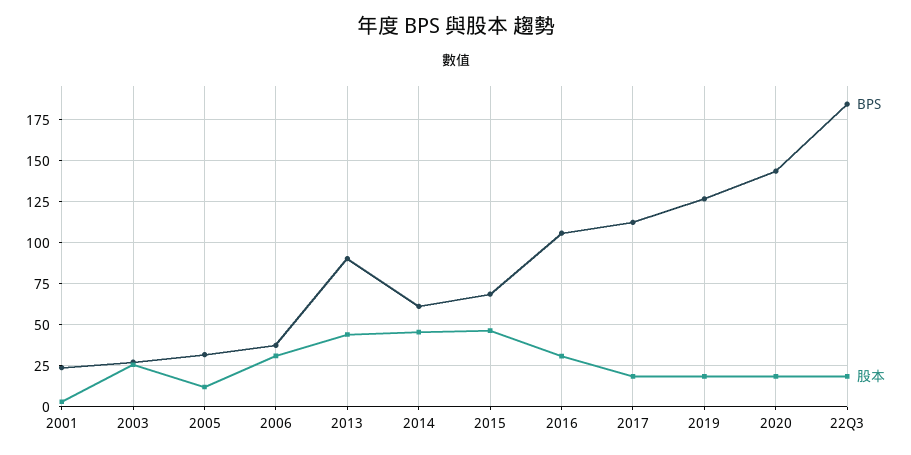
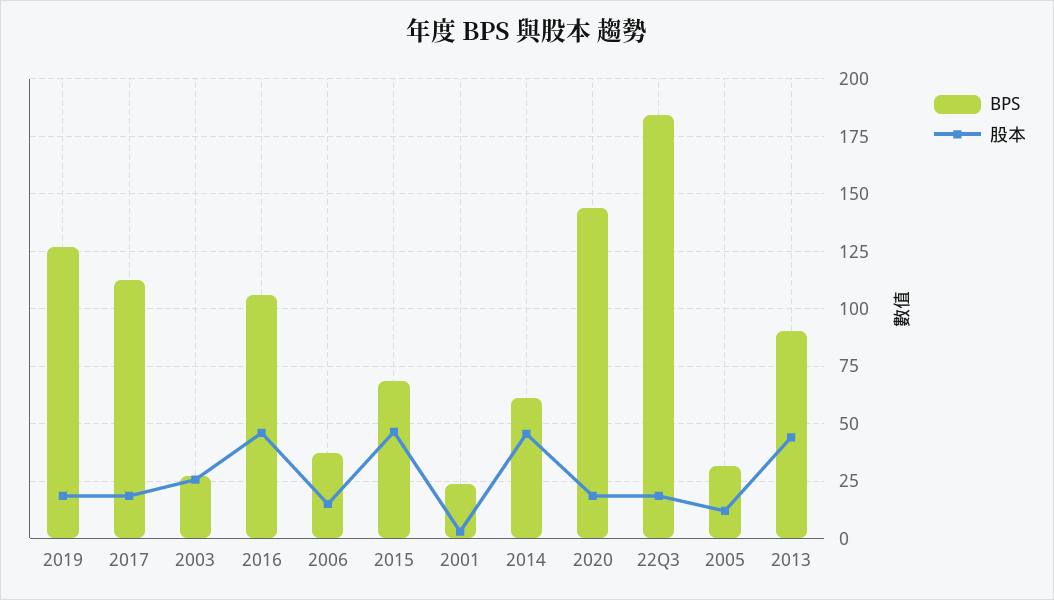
  {
    "BPS": {
      "2001": 25,
      "2003": 25,
      "2005": 30,
      "2006": 35,
      "2013": 90,
      "2014": 60,
      "2015": 70,
      "2016": 105,
      "2017": 110,
      "2019": 125,
      "2020": 145,
      "22Q3": 185
    },
    "股本": {
      "2001": 5,
      "2003": 25,
      "2005": 10,
-     "2006": 30,
+     "2006": 15,
      "2013": 45,
      "2014": 45,
      "2015": 45,
-     "2016": 30,
+     "2016": 45,
      "2017": 20,
      "2019": 20,
      "2020": 20,
      "22Q3": 20
    }
  }

